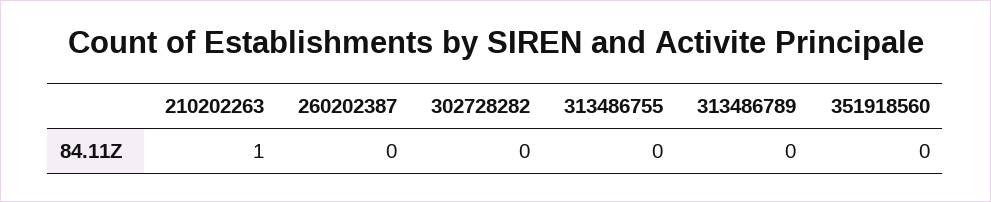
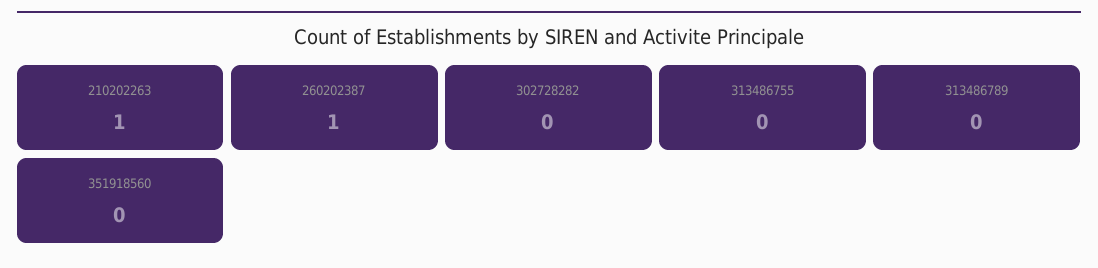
  {
    "210202263": 1,
-   "260202387": 0,
+   "260202387": 1,
    "302728282": 0,
    "313486755": 0,
    "313486789": 0,
    "351918560": 0
  }

